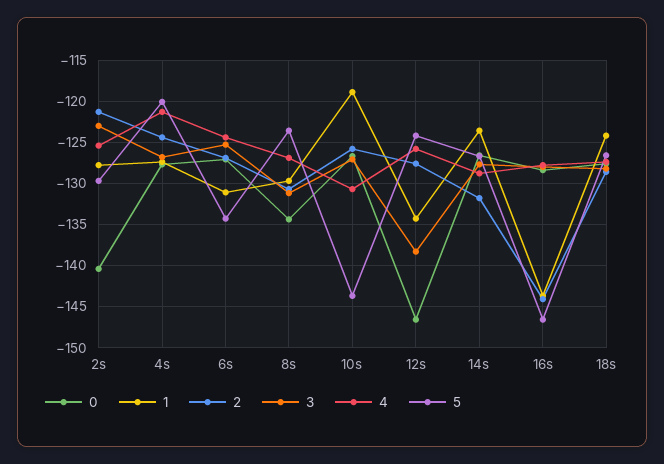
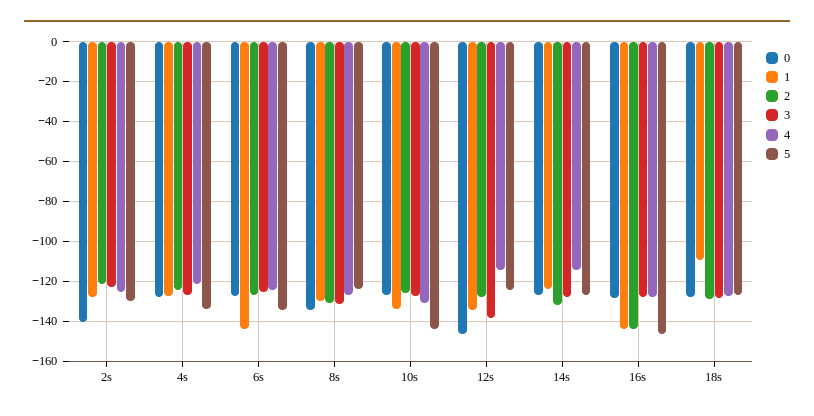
  {
    "0": {
      "2s": -140,
      "4s": -128,
      "6s": -127,
      "8s": -134,
      "10s": -127,
      "12s": -147,
      "14s": -127,
      "16s": -128,
      "18s": -128
    },
    "1": {
      "2s": -128,
      "4s": -127,
-     "6s": -131,
+     "6s": -145,
      "8s": -130,
-     "10s": -119,
+     "10s": -135,
      "12s": -134,
      "14s": -124,
      "16s": -144,
-     "18s": -124
+     "18s": -110
    },
    "2": {
      "2s": -121,
      "4s": -124,
      "6s": -127,
      "8s": -131,
      "10s": -126,
      "12s": -128,
      "14s": -132,
      "16s": -144,
      "18s": -129
    },
    "3": {
      "2s": -123,
      "4s": -127,
      "6s": -125,
      "8s": -131,
      "10s": -127,
      "12s": -138,
      "14s": -128,
      "16s": -128,
      "18s": -128
    },
    "4": {
      "2s": -125,
      "4s": -121,
      "6s": -124,
      "8s": -127,
      "10s": -131,
-     "12s": -126,
+     "12s": -115,
-     "14s": -129,
+     "14s": -115,
      "16s": -128,
      "18s": -127
    },
    "5": {
      "2s": -130,
-     "4s": -120,
+     "4s": -135,
      "6s": -134,
      "8s": -124,
      "10s": -144,
      "12s": -124,
      "14s": -127,
      "16s": -147,
      "18s": -127
    }
  }

